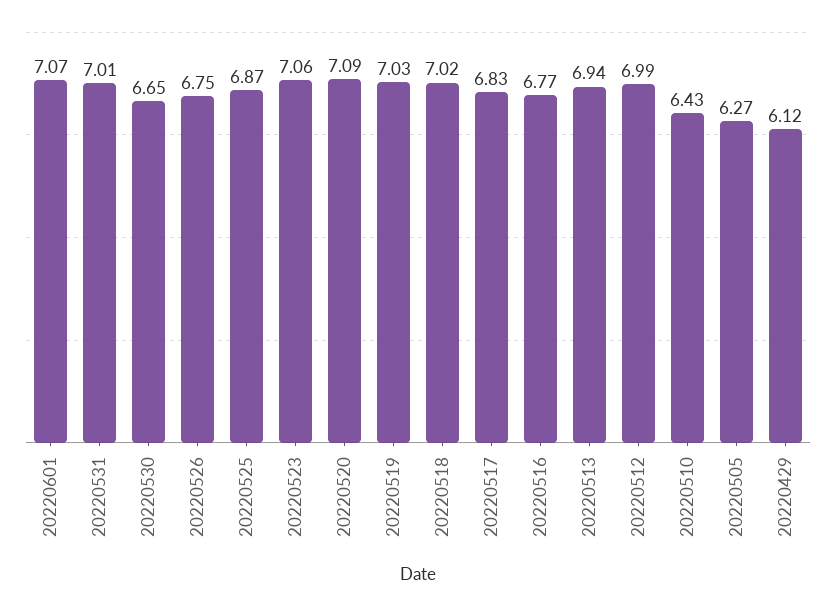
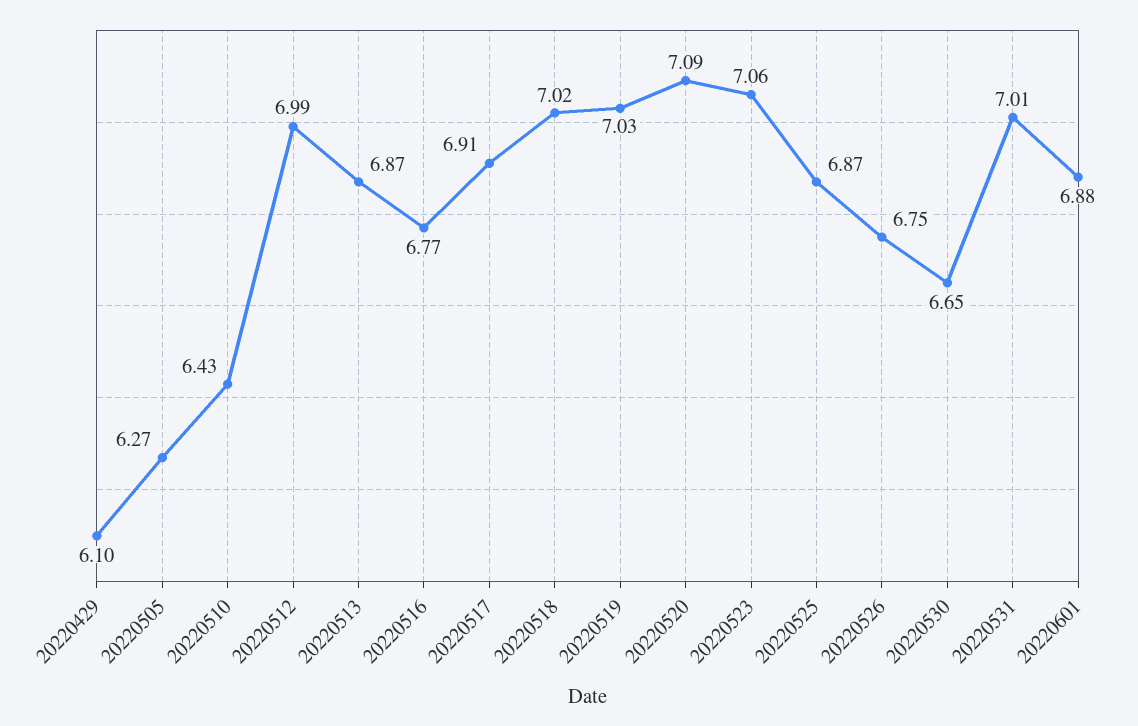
  {
-   "20220601": 7.07,
+   "20220601": 6.88,
    "20220531": 7.01,
    "20220530": 6.65,
    "20220526": 6.75,
    "20220525": 6.87,
    "20220523": 7.06,
    "20220520": 7.09,
    "20220519": 7.03,
    "20220518": 7.02,
-   "20220517": 6.83,
+   "20220517": 6.91,
    "20220516": 6.77,
-   "20220513": 6.94,
+   "20220513": 6.87,
    "20220512": 6.99,
    "20220510": 6.43,
    "20220505": 6.27,
-   "20220429": 6.12
+   "20220429": 6.1
  }

